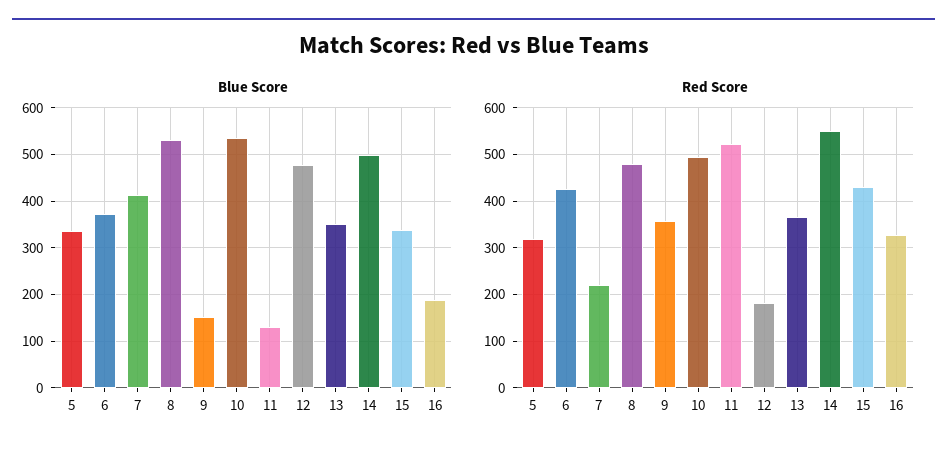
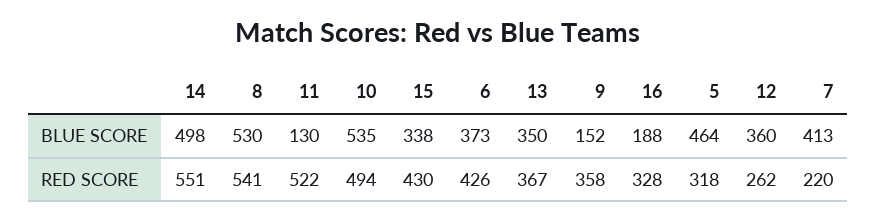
  {
    "Blue Score": {
-     "5": 340,
+     "5": 464,
      "6": 373,
      "7": 413,
      "8": 530,
      "9": 152,
      "10": 535,
      "11": 130,
-     "12": 480,
+     "12": 360,
      "13": 350,
      "14": 498,
      "15": 338,
      "16": 188
    },
    "Red Score": {
      "5": 318,
      "6": 426,
      "7": 220,
-     "8": 480,
+     "8": 541,
      "9": 358,
      "10": 494,
      "11": 522,
-     "12": 180,
+     "12": 262,
      "13": 367,
      "14": 551,
      "15": 430,
      "16": 328
    }
  }

